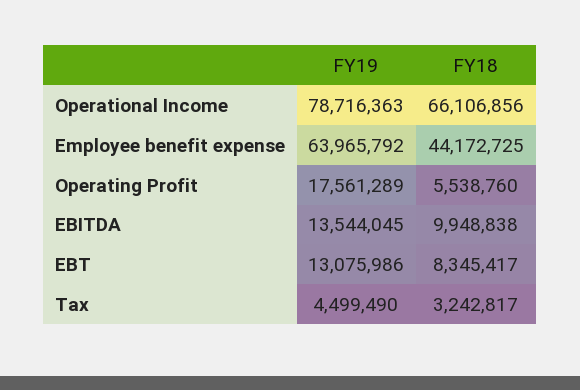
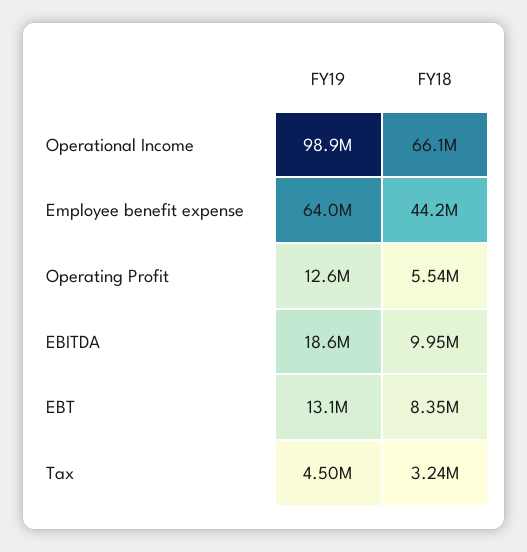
  {
    "FY19": {
-     "Operational Income": 78716363,
+     "Operational Income": 98900000,
      "Employee benefit expense": 63965792,
-     "Operating Profit": 17561289,
+     "Operating Profit": 12600000,
-     "EBITDA": 13544045,
+     "EBITDA": 18600000,
      "EBT": 13075986,
      "Tax": 4499490
    },
    "FY18": {
      "Operational Income": 66106856,
      "Employee benefit expense": 44172725,
      "Operating Profit": 5538760,
      "EBITDA": 9948838,
      "EBT": 8345417,
      "Tax": 3242817
    }
  }

